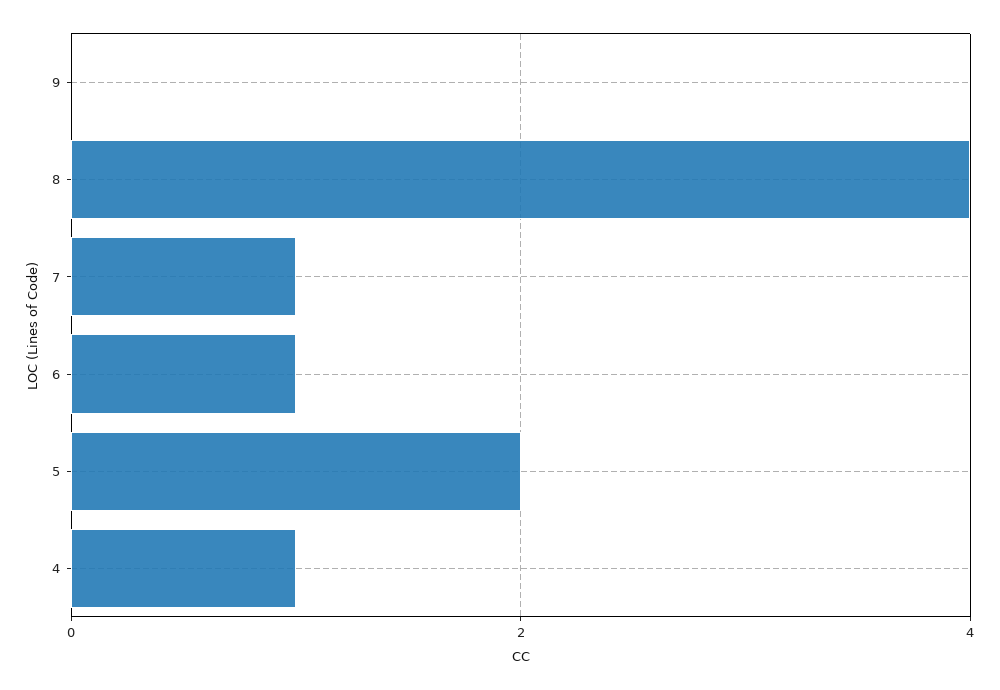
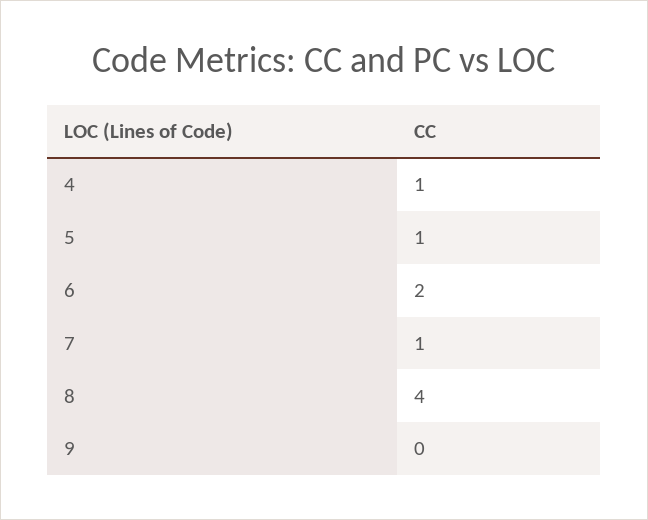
  {
    "9": 0,
    "8": 4,
    "7": 1,
-   "6": 1,
+   "6": 2,
-   "5": 2,
+   "5": 1,
    "4": 1
  }

